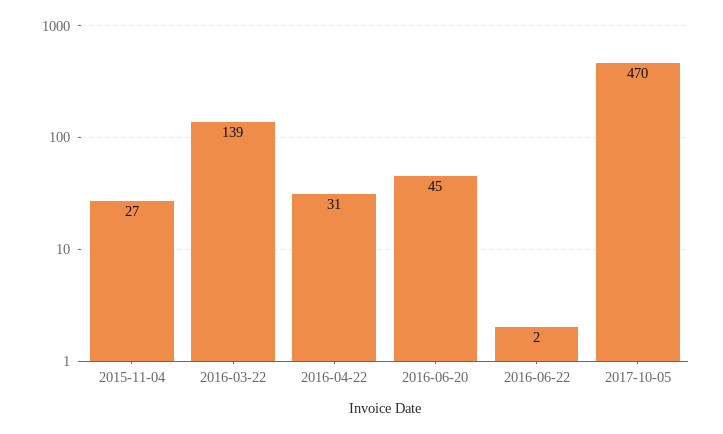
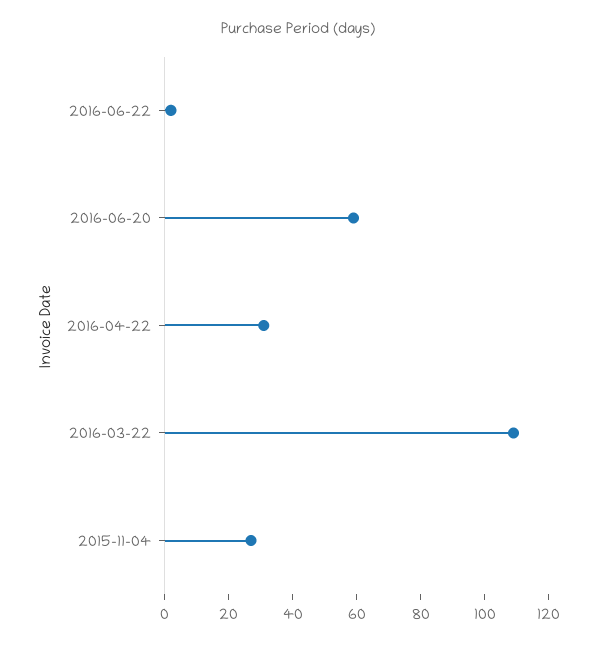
  {
    "2015-11-04": 27,
-   "2016-03-22": 139,
+   "2016-03-22": 110,
    "2016-04-22": 31,
-   "2016-06-20": 45,
+   "2016-06-20": 60,
-   "2016-06-22": 2,
+   "2016-06-22": 2
-   "2017-10-05": 470
  }

